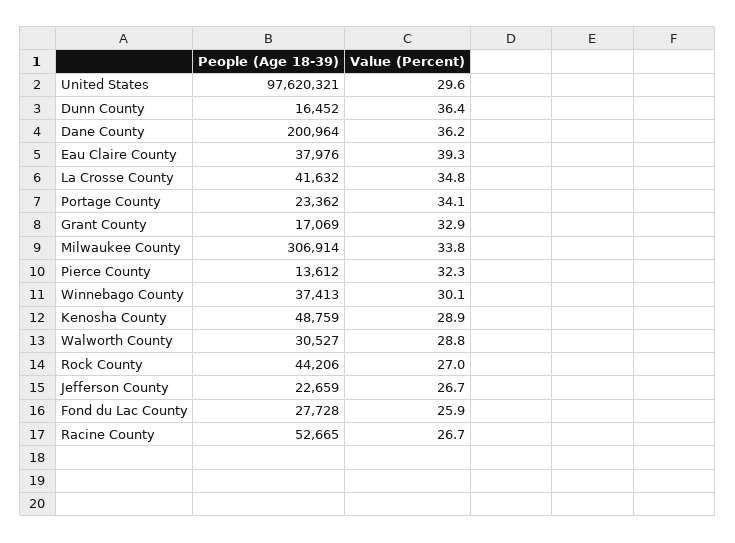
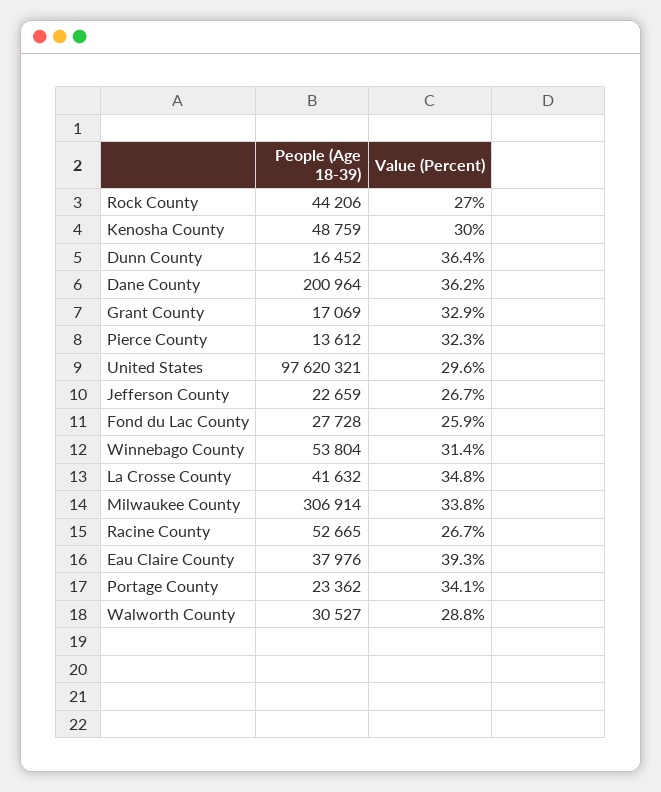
  {
    "People (Age 18-39)": {
      "United States": 97620321,
      "Dunn County": 16452,
      "Dane County": 200964,
      "Eau Claire County": 37976,
      "La Crosse County": 41632,
      "Portage County": 23362,
      "Grant County": 17069,
      "Milwaukee County": 306914,
      "Pierce County": 13612,
-     "Winnebago County": 37413,
+     "Winnebago County": 53804,
      "Kenosha County": 48759,
      "Walworth County": 30527,
      "Rock County": 44206,
      "Jefferson County": 22659,
      "Fond du Lac County": 27728,
      "Racine County": 52665
    },
    "Value (Percent)": {
      "United States": 29.6,
      "Dunn County": 36.4,
      "Dane County": 36.2,
      "Eau Claire County": 39.3,
      "La Crosse County": 34.8,
      "Portage County": 34.1,
      "Grant County": 32.9,
      "Milwaukee County": 33.8,
      "Pierce County": 32.3,
-     "Winnebago County": 30.1,
+     "Winnebago County": 31.4,
-     "Kenosha County": 28.9,
+     "Kenosha County": 30,
      "Walworth County": 28.8,
      "Rock County": 27,
      "Jefferson County": 26.7,
      "Fond du Lac County": 25.9,
      "Racine County": 26.7
    }
  }

